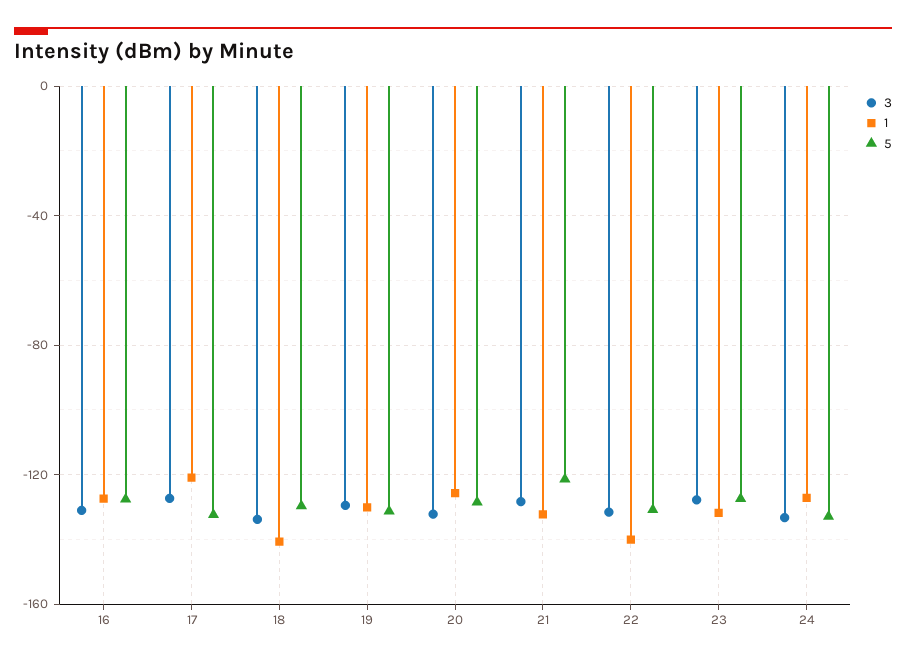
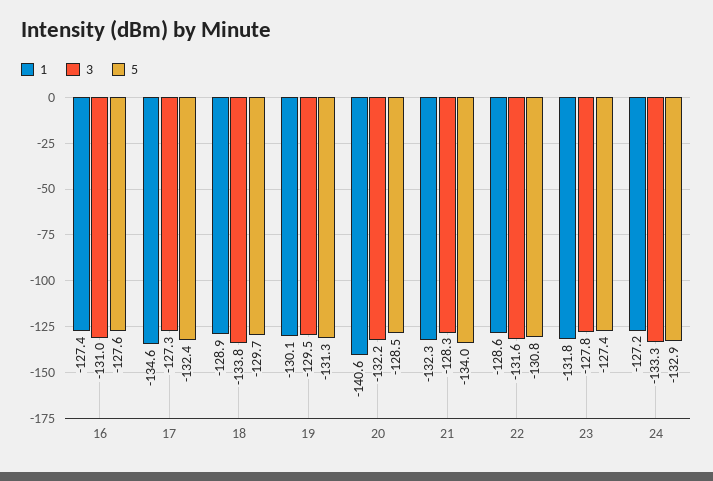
  {
    "3": {
      "16": -131,
      "17": -127.3,
      "18": -133.8,
      "19": -129.5,
      "20": -132.2,
      "21": -128.3,
      "22": -131.6,
      "23": -127.8,
      "24": -133.3
    },
    "1": {
      "16": -127.4,
-     "17": -120,
+     "17": -134.6,
-     "18": -140,
+     "18": -128.9,
      "19": -130.1,
-     "20": -125,
+     "20": -140.6,
      "21": -132.3,
-     "22": -140,
+     "22": -128.6,
      "23": -131.8,
      "24": -127.2
    },
    "5": {
      "16": -127.6,
      "17": -132.4,
      "18": -129.7,
      "19": -131.3,
      "20": -128.5,
-     "21": -120,
+     "21": -134,
      "22": -130.8,
      "23": -127.4,
      "24": -132.9
    }
  }

